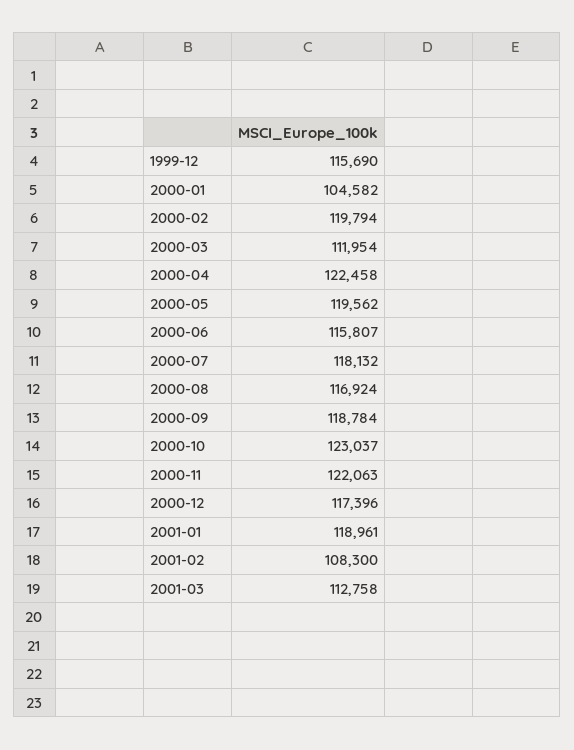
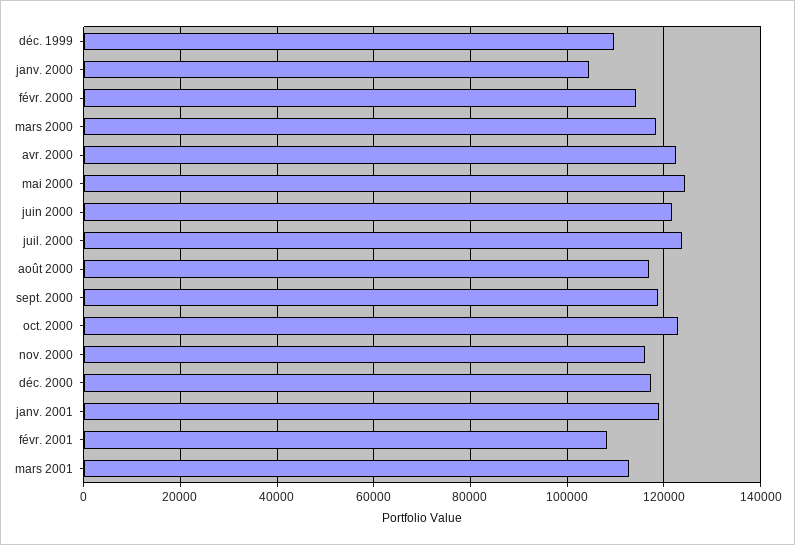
  {
-   "1999-12": 115690,
+   "1999-12": 110000,
    "2000-01": 104582,
-   "2000-02": 119794,
+   "2000-02": 114000,
-   "2000-03": 111954,
+   "2000-03": 118000,
    "2000-04": 122458,
-   "2000-05": 119562,
+   "2000-05": 124000,
-   "2000-06": 115807,
+   "2000-06": 122000,
-   "2000-07": 118132,
+   "2000-07": 124000,
    "2000-08": 116924,
    "2000-09": 118784,
    "2000-10": 123037,
-   "2000-11": 122063,
+   "2000-11": 116000,
    "2000-12": 117396,
    "2001-01": 118961,
    "2001-02": 108300,
    "2001-03": 112758
  }

